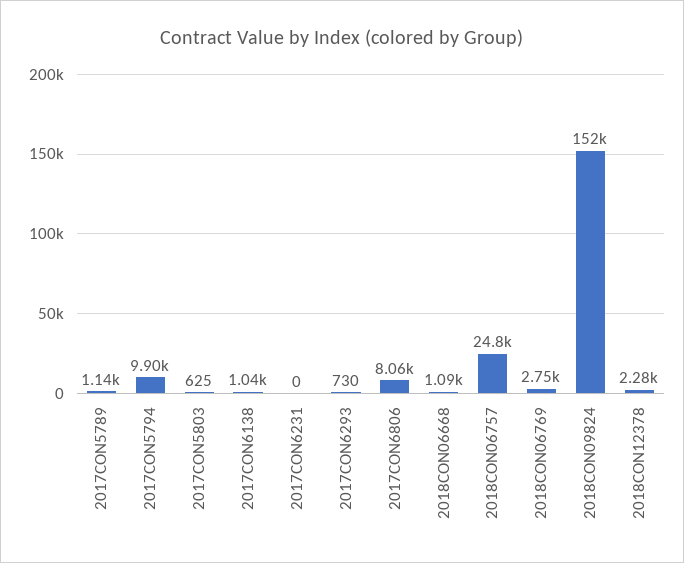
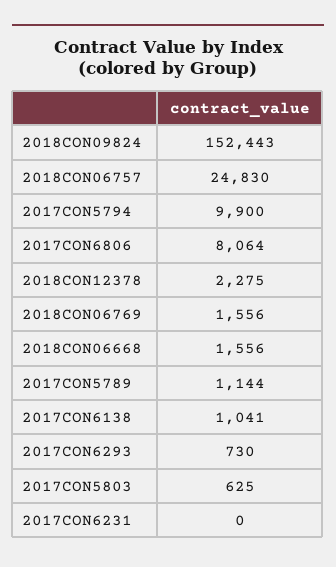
  {
    "2017CON5789": 1144,
    "2017CON5794": 9900,
    "2017CON5803": 625,
    "2017CON6138": 1041,
    "2017CON6231": 0,
    "2017CON6293": 730,
    "2017CON6806": 8064,
-   "2018CON06668": 1090,
+   "2018CON06668": 1556,
    "2018CON06757": 24830,
-   "2018CON06769": 2750,
+   "2018CON06769": 1556,
    "2018CON09824": 152443,
    "2018CON12378": 2275
  }

